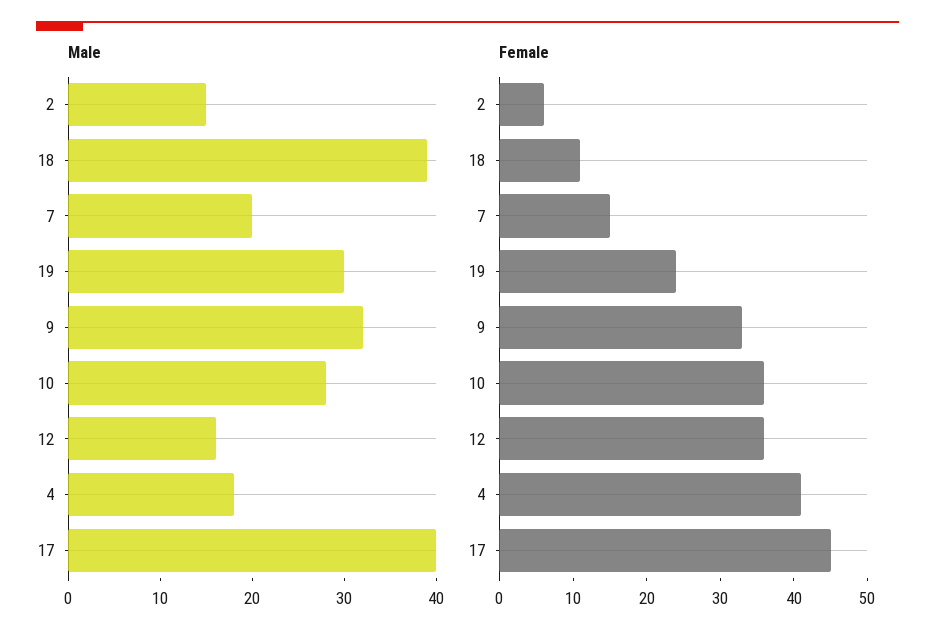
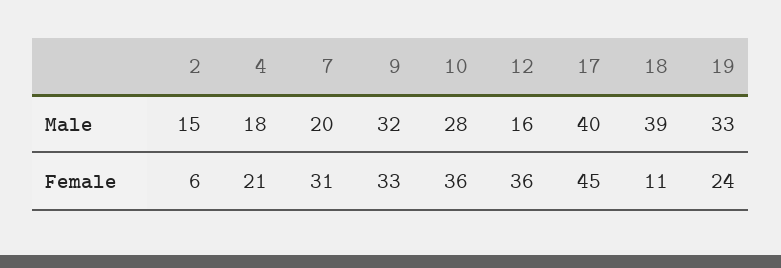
  {
    "Male": {
      "2": 15,
      "18": 39,
      "7": 20,
-     "19": 30,
+     "19": 33,
      "9": 32,
      "10": 28,
      "12": 16,
      "4": 18,
      "17": 40
    },
    "Female": {
      "2": 6,
      "18": 11,
-     "7": 15,
+     "7": 31,
      "19": 24,
      "9": 33,
      "10": 36,
      "12": 36,
-     "4": 40,
+     "4": 21,
      "17": 45
    }
  }

